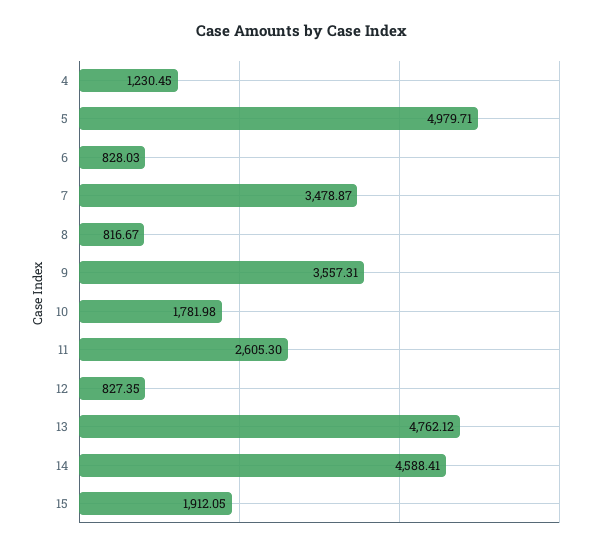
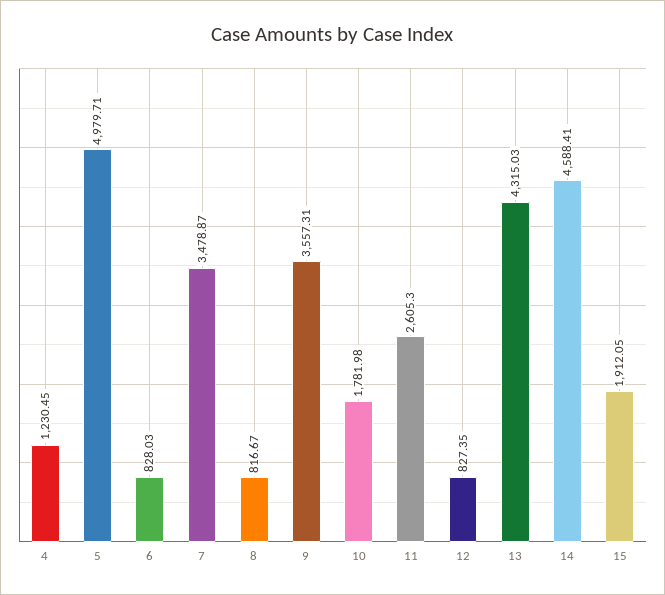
  {
    "4": 1230.45,
    "5": 4979.71,
    "6": 828.03,
    "7": 3478.87,
    "8": 816.67,
    "9": 3557.31,
    "10": 1781.98,
    "11": 2605.3,
    "12": 827.35,
-   "13": 4762.12,
+   "13": 4315.03,
    "14": 4588.41,
    "15": 1912.05
  }

